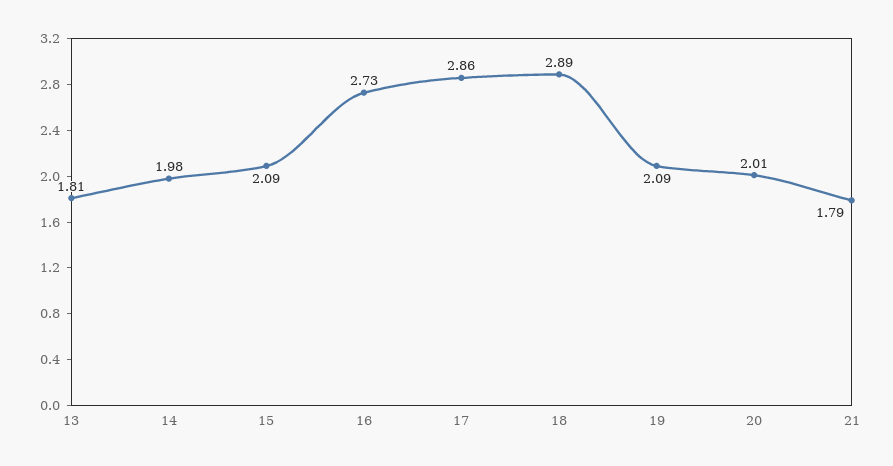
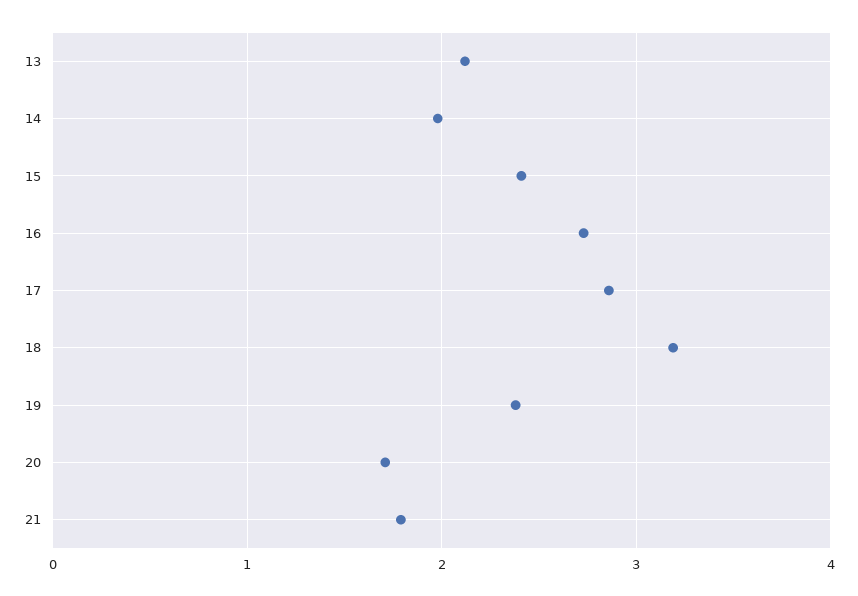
  {
-   "13": 1.81,
+   "13": 2.1,
    "14": 1.98,
-   "15": 2.09,
+   "15": 2.4,
    "16": 2.73,
    "17": 2.86,
-   "18": 2.89,
+   "18": 3.2,
-   "19": 2.09,
+   "19": 2.4,
-   "20": 2.01,
+   "20": 1.7,
    "21": 1.79
  }

